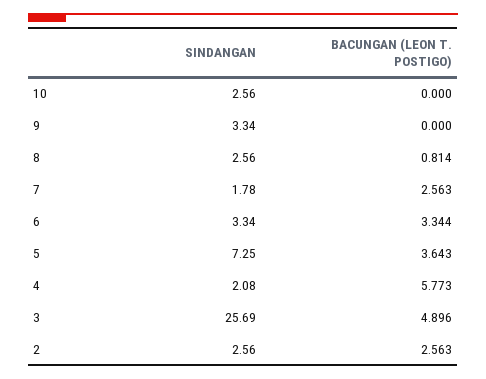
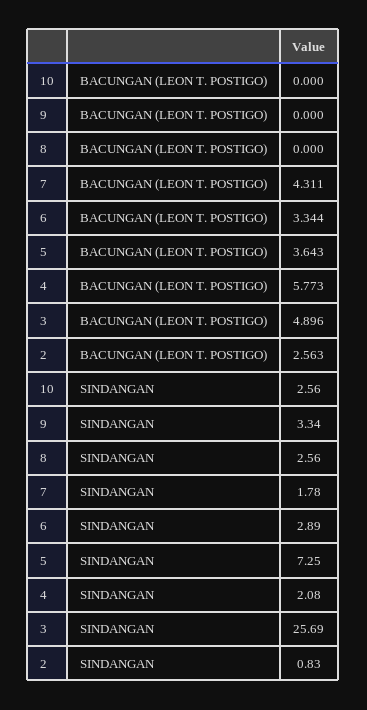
  {
    "SINDANGAN": {
      "10": 2.56,
      "9": 3.34,
      "8": 2.56,
      "7": 1.78,
-     "6": 3.34,
+     "6": 2.89,
      "5": 7.25,
      "4": 2.08,
      "3": 25.69,
-     "2": 2.56
+     "2": 0.83
    },
    "BACUNGAN (LEON T. POSTIGO)": {
      "10": 0,
      "9": 0,
-     "8": 0.814,
+     "8": 0,
-     "7": 2.563,
+     "7": 4.311,
      "6": 3.344,
      "5": 3.643,
      "4": 5.773,
      "3": 4.896,
      "2": 2.563
    }
  }

